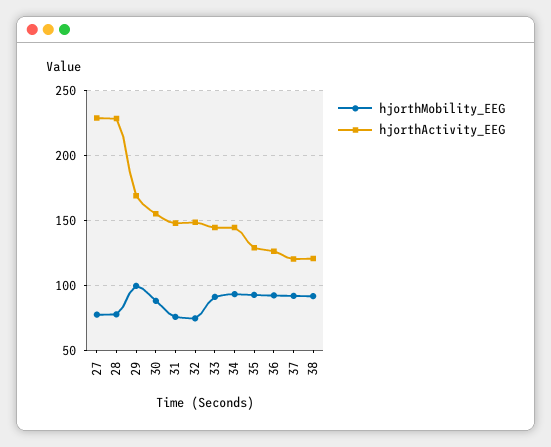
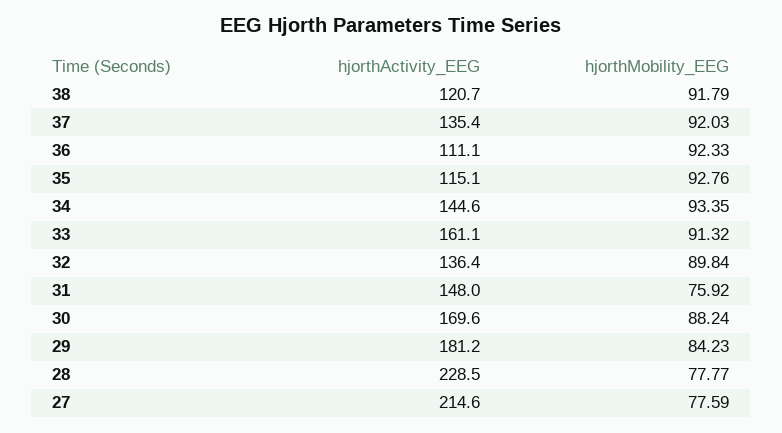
  {
    "hjorthMobility_EEG": {
      "27": 77.59,
      "28": 77.77,
-     "29": 100,
+     "29": 84.23,
      "30": 88.24,
      "31": 75.92,
-     "32": 75,
+     "32": 89.84,
      "33": 91.32,
      "34": 93.35,
      "35": 92.76,
      "36": 92.33,
      "37": 92.03,
      "38": 91.79
    },
    "hjorthActivity_EEG": {
-     "27": 230,
+     "27": 214.6,
      "28": 228.5,
-     "29": 170,
+     "29": 181.2,
-     "30": 155,
+     "30": 169.6,
      "31": 148,
-     "32": 150,
+     "32": 136.4,
-     "33": 145,
+     "33": 161.1,
      "34": 144.6,
-     "35": 130,
+     "35": 115.1,
-     "36": 125,
+     "36": 111.1,
-     "37": 120,
+     "37": 135.4,
      "38": 120.7
    }
  }

